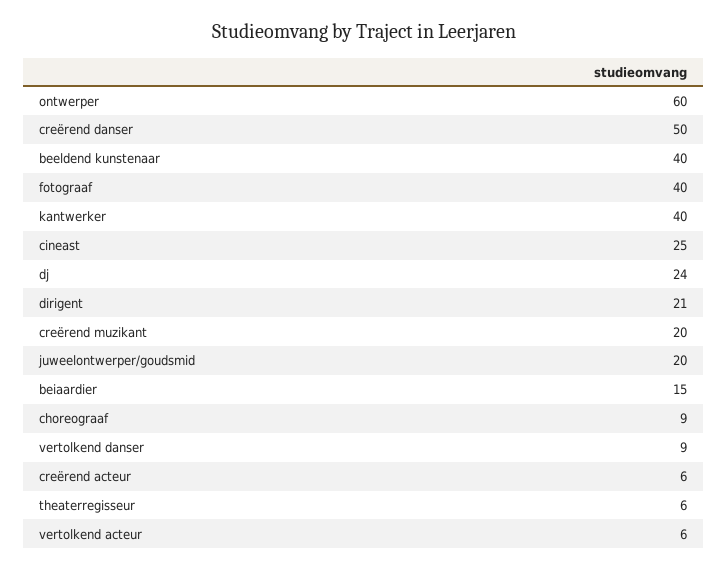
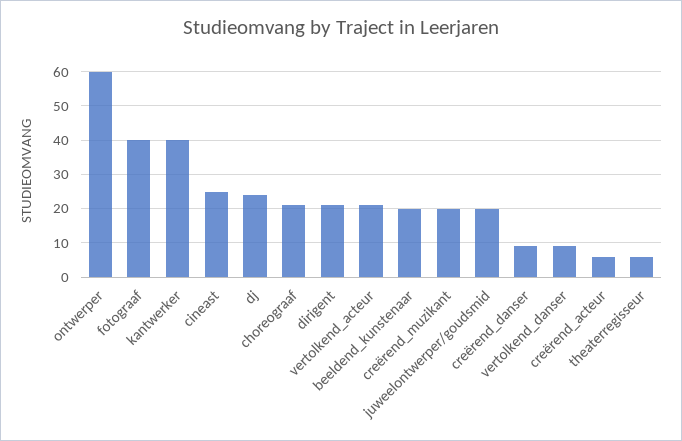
  {
    "ontwerper": 60,
-   "creërend danser": 50,
+   "creërend danser": 10,
-   "beeldend kunstenaar": 40,
+   "beeldend kunstenaar": 20,
    "fotograaf": 40,
    "kantwerker": 40,
    "cineast": 25,
    "dj": 24,
    "dirigent": 21,
    "creërend muzikant": 20,
    "juweelontwerper/goudsmid": 20,
-   "beiaardier": 15,
-   "choreograaf": 9,
+   "choreograaf": 20,
    "vertolkend danser": 9,
    "creërend acteur": 6,
    "theaterregisseur": 6,
-   "vertolkend acteur": 6
+   "vertolkend acteur": 20
  }

